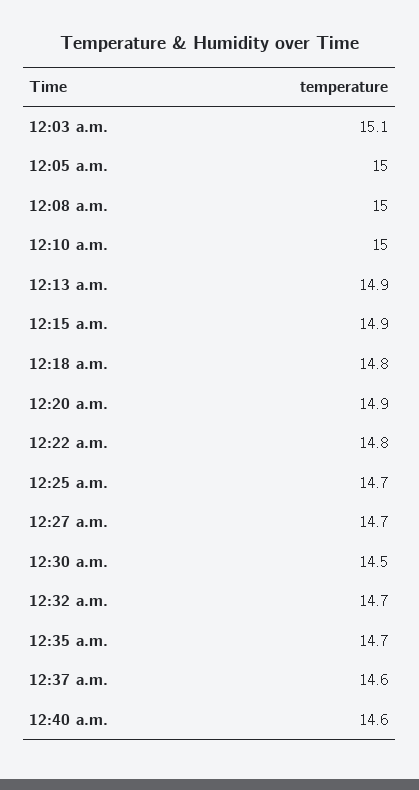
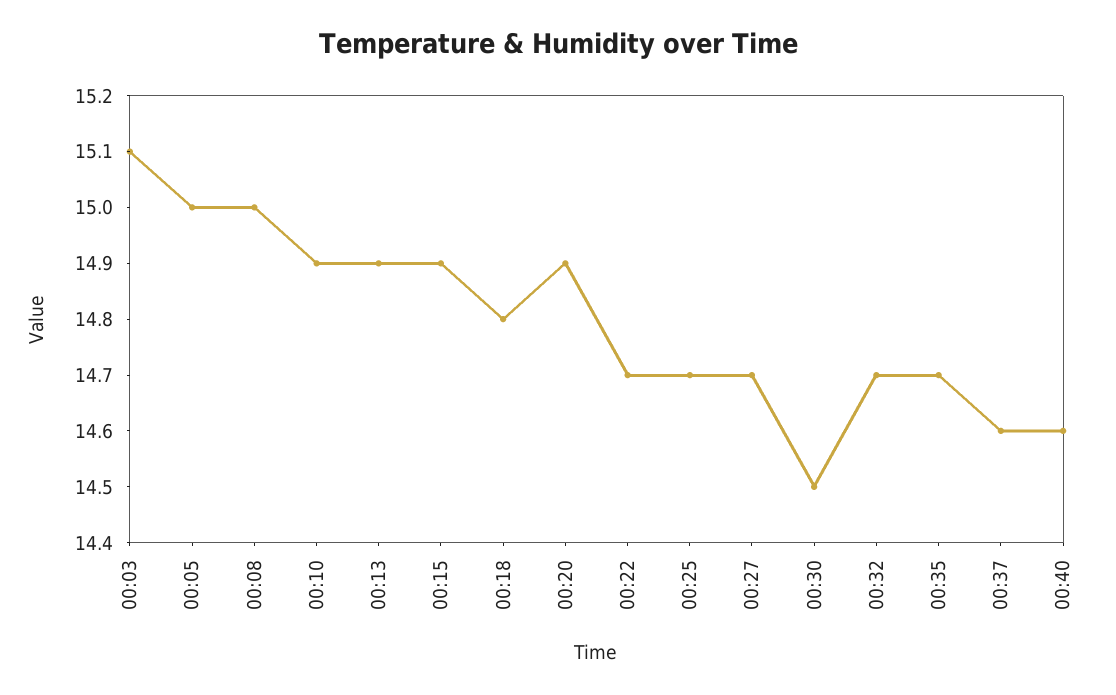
  {
    "12:03 a.m.": 15.1,
    "12:05 a.m.": 15,
    "12:08 a.m.": 15,
-   "12:10 a.m.": 15,
+   "12:10 a.m.": 14.9,
    "12:13 a.m.": 14.9,
    "12:15 a.m.": 14.9,
    "12:18 a.m.": 14.8,
    "12:20 a.m.": 14.9,
-   "12:22 a.m.": 14.8,
+   "12:22 a.m.": 14.7,
    "12:25 a.m.": 14.7,
    "12:27 a.m.": 14.7,
    "12:30 a.m.": 14.5,
    "12:32 a.m.": 14.7,
    "12:35 a.m.": 14.7,
    "12:37 a.m.": 14.6,
    "12:40 a.m.": 14.6
  }

